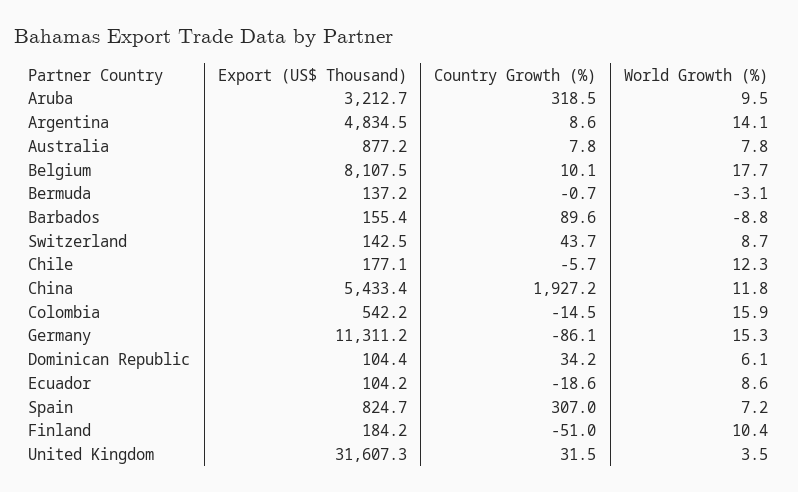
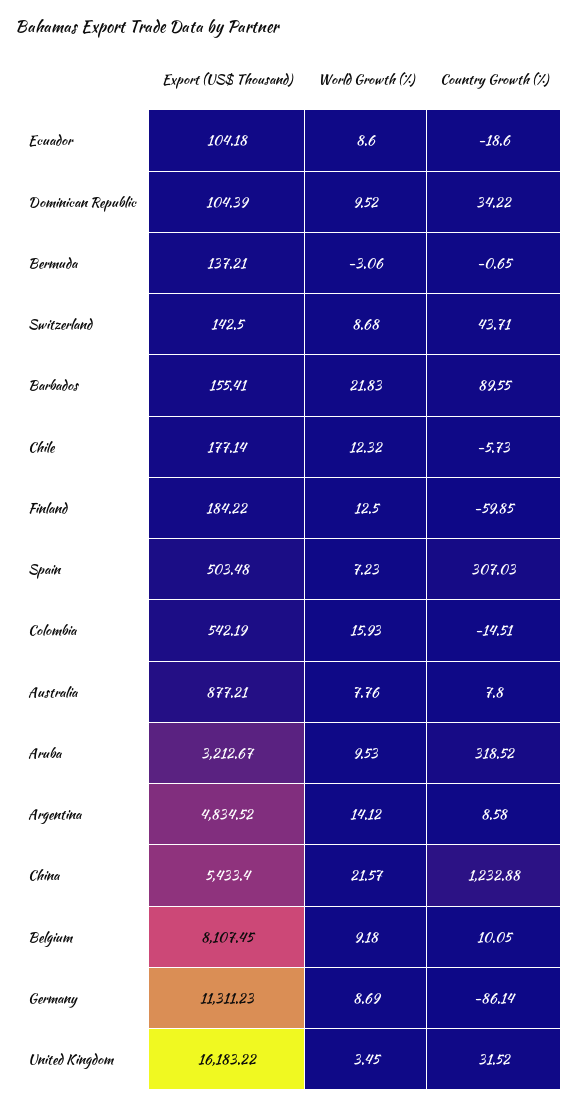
  {
    "Export (US$ Thousand)": {
      "Aruba": 3212.67,
      "Argentina": 4834.52,
      "Australia": 877.21,
      "Belgium": 8107.45,
      "Bermuda": 137.21,
      "Barbados": 155.41,
      "Switzerland": 142.5,
      "Chile": 177.14,
      "China": 5433.4,
      "Colombia": 542.19,
      "Germany": 11311.23,
      "Dominican Republic": 104.39,
      "Ecuador": 104.18,
-     "Spain": 824.7,
+     "Spain": 503.48,
      "Finland": 184.22,
-     "United Kingdom": 31607.3
+     "United Kingdom": 16183.22
    },
    "Country Growth (%)": {
      "Aruba": 318.52,
      "Argentina": 8.58,
      "Australia": 7.8,
      "Belgium": 10.05,
      "Bermuda": -0.65,
      "Barbados": 89.55,
      "Switzerland": 43.71,
      "Chile": -5.73,
-     "China": 1927.2,
+     "China": 1232.88,
      "Colombia": -14.51,
      "Germany": -86.14,
      "Dominican Republic": 34.22,
      "Ecuador": -18.6,
      "Spain": 307.03,
-     "Finland": -51,
+     "Finland": -59.85,
      "United Kingdom": 31.52
    },
    "World Growth (%)": {
      "Aruba": 9.53,
      "Argentina": 14.12,
      "Australia": 7.76,
-     "Belgium": 17.7,
+     "Belgium": 9.18,
      "Bermuda": -3.06,
-     "Barbados": -8.8,
+     "Barbados": 21.83,
      "Switzerland": 8.68,
      "Chile": 12.32,
-     "China": 11.8,
+     "China": 21.57,
      "Colombia": 15.93,
-     "Germany": 15.3,
+     "Germany": 8.69,
-     "Dominican Republic": 6.1,
+     "Dominican Republic": 9.52,
      "Ecuador": 8.6,
      "Spain": 7.23,
-     "Finland": 10.4,
+     "Finland": 12.5,
      "United Kingdom": 3.45
    }
  }

